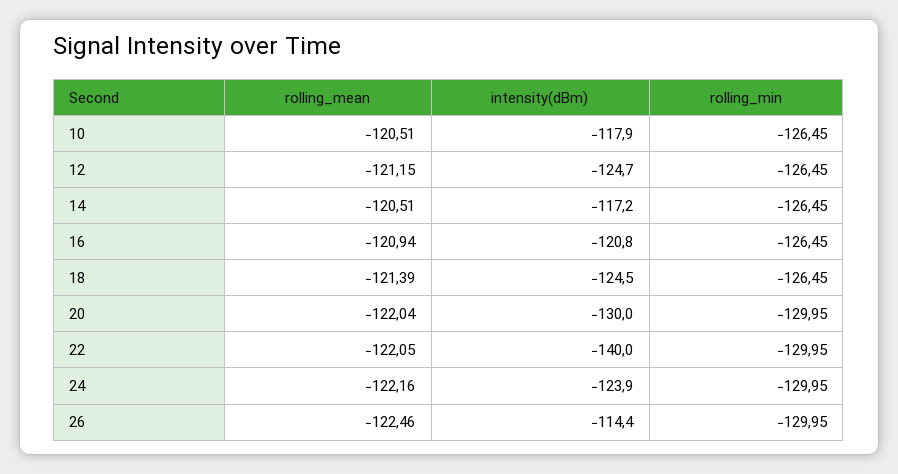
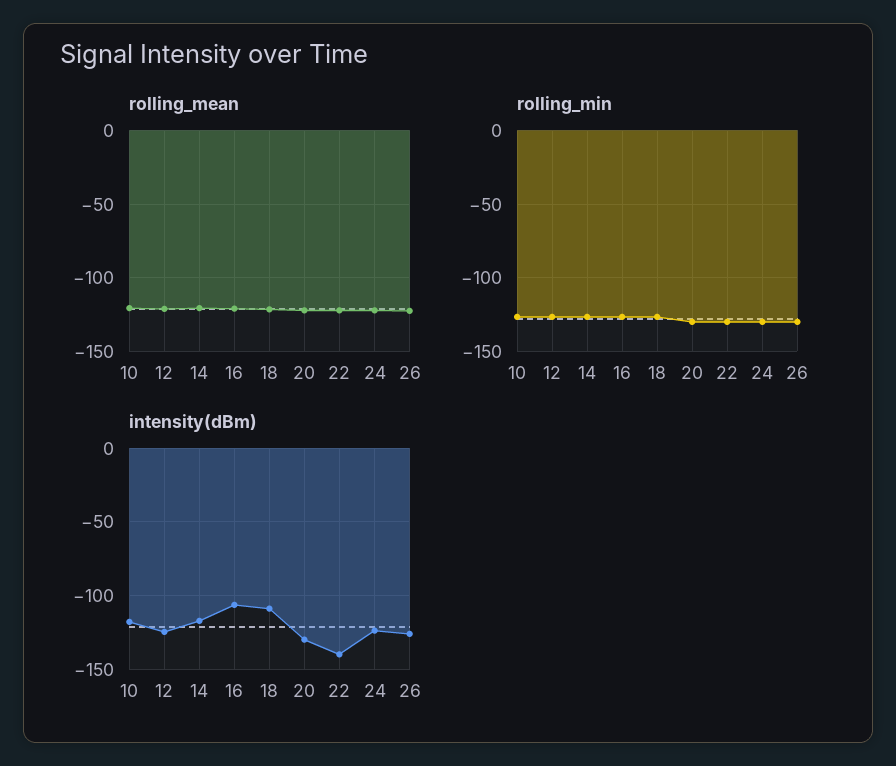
  {
    "rolling_mean": {
      "10": -120.51,
      "12": -121.15,
      "14": -120.51,
      "16": -120.94,
      "18": -121.39,
      "20": -122.04,
      "22": -122.05,
      "24": -122.16,
      "26": -122.46
    },
    "intensity(dBm)": {
      "10": -117.9,
      "12": -124.7,
      "14": -117.2,
-     "16": -120.8,
+     "16": -105,
-     "18": -124.5,
+     "18": -110,
      "20": -130,
      "22": -140,
      "24": -123.9,
-     "26": -114.4
+     "26": -125
    },
    "rolling_min": {
      "10": -126.45,
      "12": -126.45,
      "14": -126.45,
      "16": -126.45,
      "18": -126.45,
      "20": -129.95,
      "22": -129.95,
      "24": -129.95,
      "26": -129.95
    }
  }

